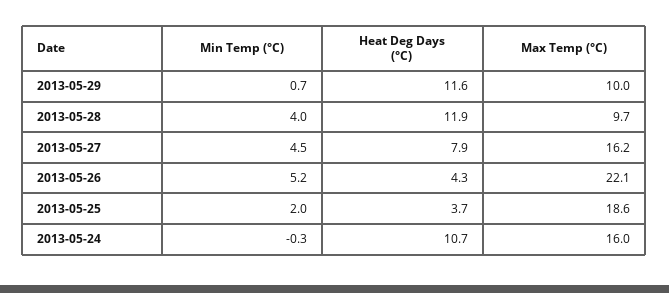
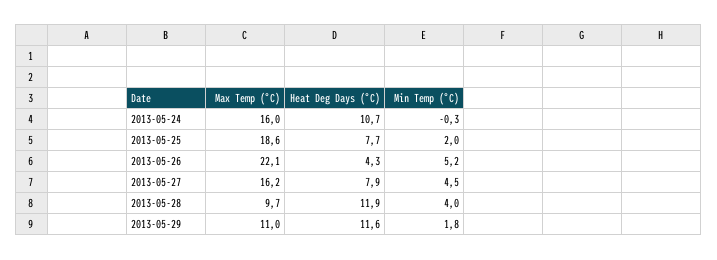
  {
    "Min Temp (°C)": {
-     "2013-05-29": 0.7,
+     "2013-05-29": 1.8,
      "2013-05-28": 4,
      "2013-05-27": 4.5,
      "2013-05-26": 5.2,
      "2013-05-25": 2,
      "2013-05-24": -0.3
    },
    "Heat Deg Days (°C)": {
      "2013-05-29": 11.6,
      "2013-05-28": 11.9,
      "2013-05-27": 7.9,
      "2013-05-26": 4.3,
-     "2013-05-25": 3.7,
+     "2013-05-25": 7.7,
      "2013-05-24": 10.7
    },
    "Max Temp (°C)": {
-     "2013-05-29": 10,
+     "2013-05-29": 11,
      "2013-05-28": 9.7,
      "2013-05-27": 16.2,
      "2013-05-26": 22.1,
      "2013-05-25": 18.6,
      "2013-05-24": 16
    }
  }

